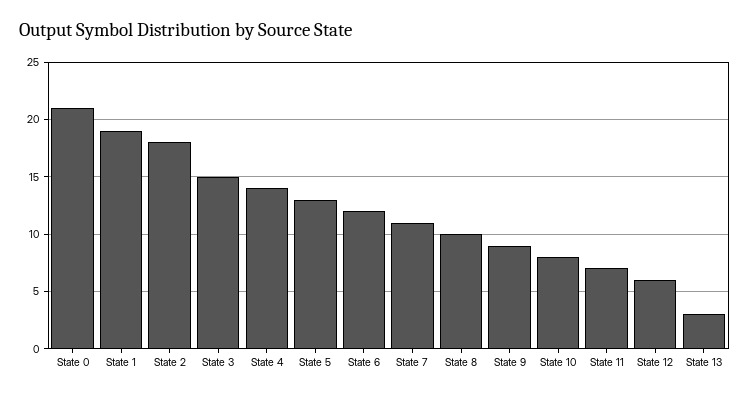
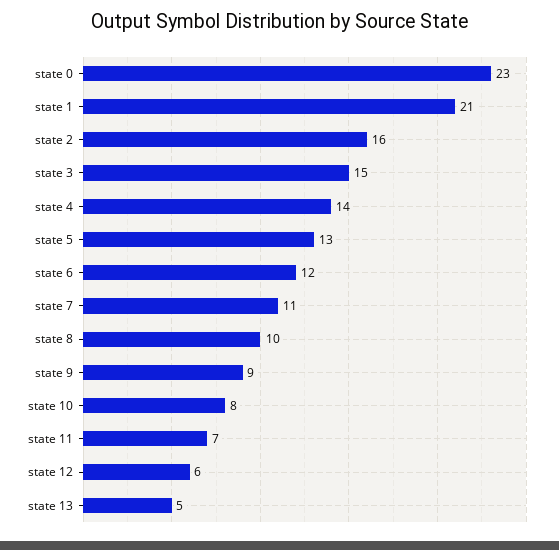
  {
-   "State 0": 21,
+   "State 0": 23,
-   "State 1": 19,
+   "State 1": 21,
-   "State 2": 18,
+   "State 2": 16,
    "State 3": 15,
    "State 4": 14,
    "State 5": 13,
    "State 6": 12,
    "State 7": 11,
    "State 8": 10,
    "State 9": 9,
    "State 10": 8,
    "State 11": 7,
    "State 12": 6,
-   "State 13": 3
+   "State 13": 5
  }

